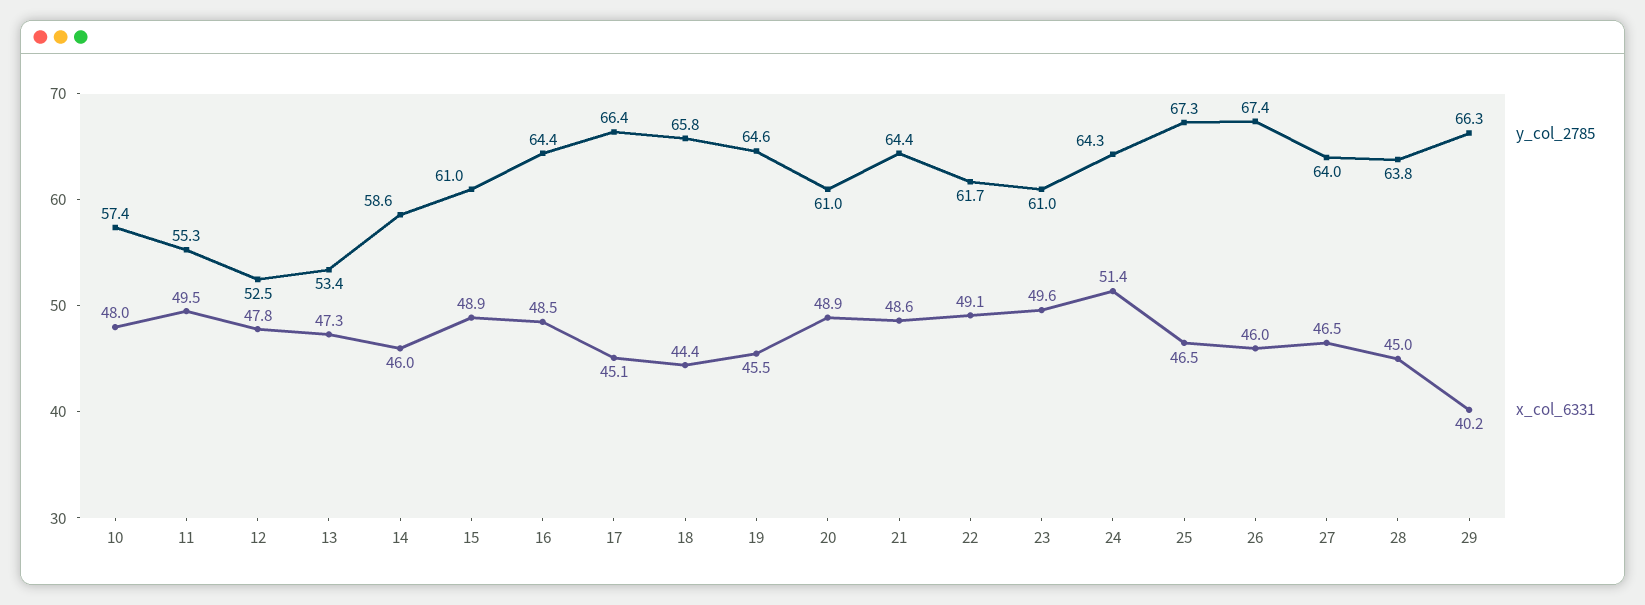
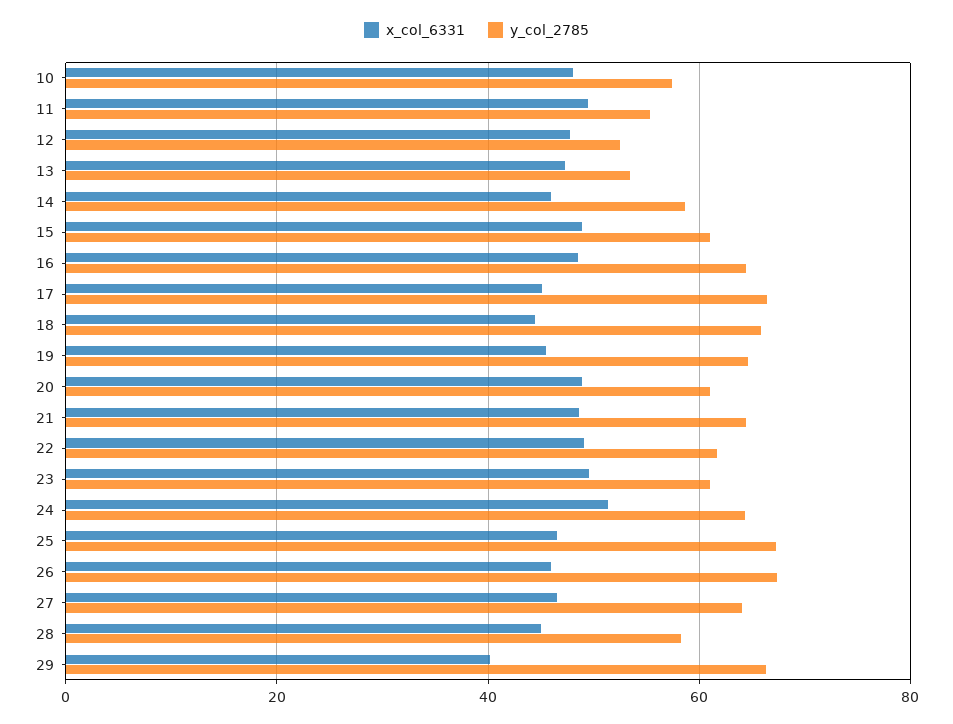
  {
    "y_col_2785": {
      "10": 57.4,
      "11": 55.3,
      "12": 52.5,
      "13": 53.4,
      "14": 58.6,
      "15": 61,
      "16": 64.4,
      "17": 66.4,
      "18": 65.8,
      "19": 64.6,
      "20": 61,
      "21": 64.4,
      "22": 61.7,
      "23": 61,
      "24": 64.3,
      "25": 67.3,
      "26": 67.4,
      "27": 64,
-     "28": 63.8,
+     "28": 58,
      "29": 66.3
    },
    "x_col_6331": {
      "10": 48,
      "11": 49.5,
      "12": 47.8,
      "13": 47.3,
      "14": 46,
      "15": 48.9,
      "16": 48.5,
      "17": 45.1,
      "18": 44.4,
      "19": 45.5,
      "20": 48.9,
      "21": 48.6,
      "22": 49.1,
      "23": 49.6,
      "24": 51.4,
      "25": 46.5,
      "26": 46,
      "27": 46.5,
      "28": 45,
      "29": 40.2
    }
  }

